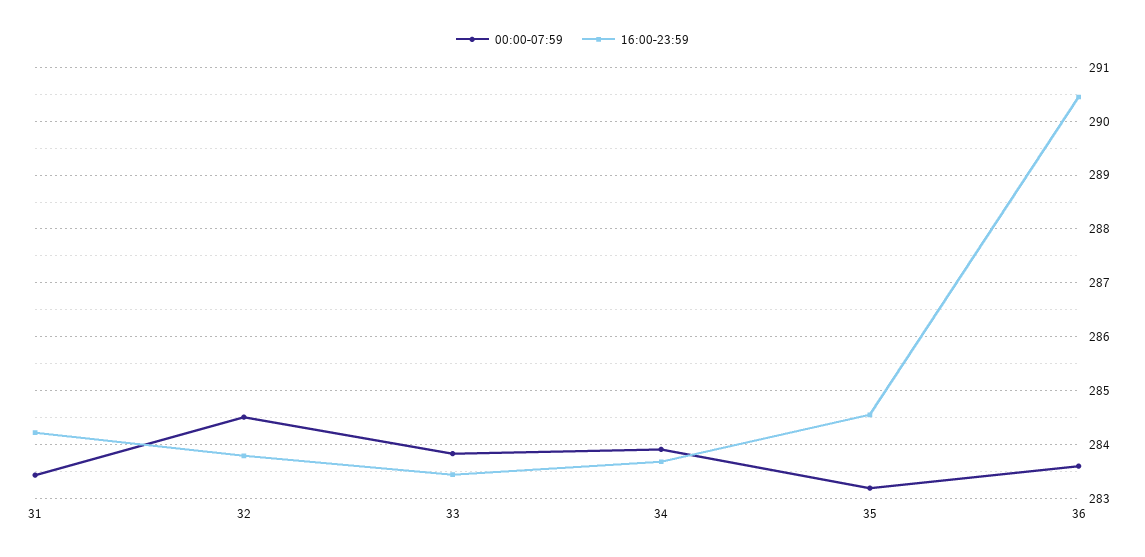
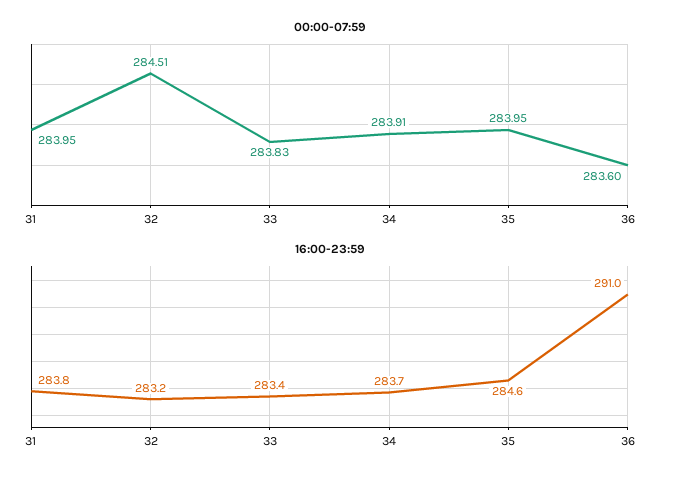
  {
    "00:00-07:59": {
-     "31": 283.4,
+     "31": 283.95,
      "32": 284.51,
      "33": 283.83,
      "34": 283.91,
-     "35": 283.2,
+     "35": 283.95,
      "36": 283.6
    },
    "16:00-23:59": {
-     "31": 284.2,
+     "31": 283.8,
-     "32": 283.8,
+     "32": 283.2,
      "33": 283.4,
      "34": 283.7,
      "35": 284.6,
-     "36": 290.4
+     "36": 291
    }
  }

